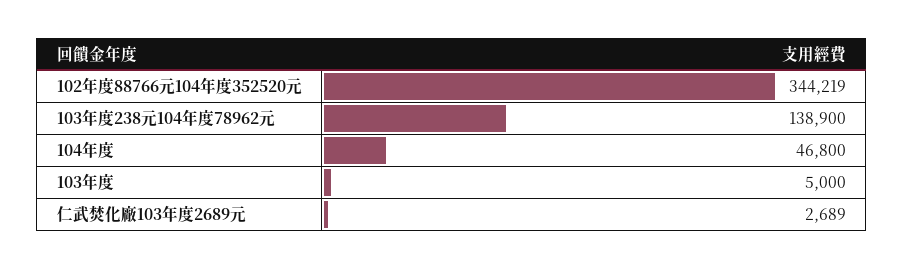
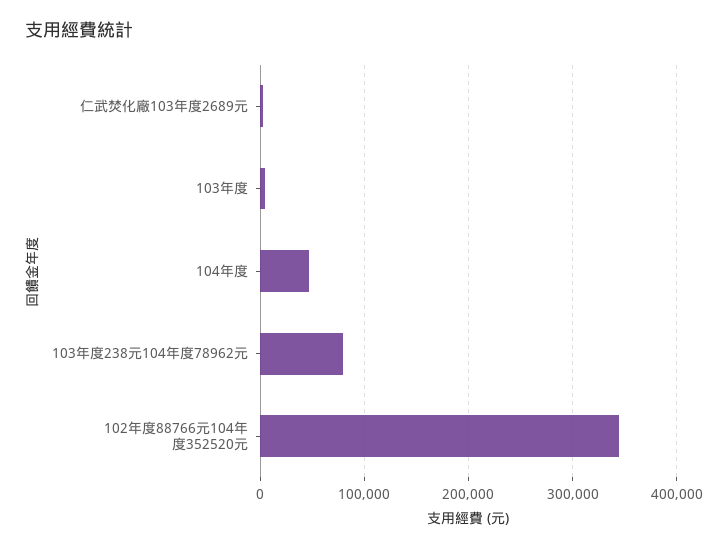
  {
    "102年度88766元104年度352520元": 344219,
-   "103年度238元104年度78962元": 138900,
+   "103年度238元104年度78962元": 80000,
    "104年度": 46800,
    "103年度": 5000,
    "仁武焚化廠103年度2689元": 2689
  }

